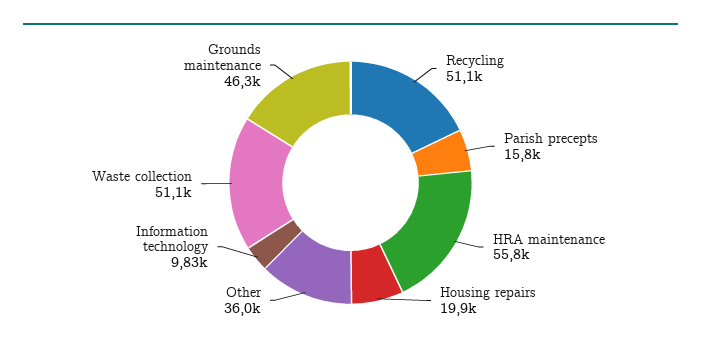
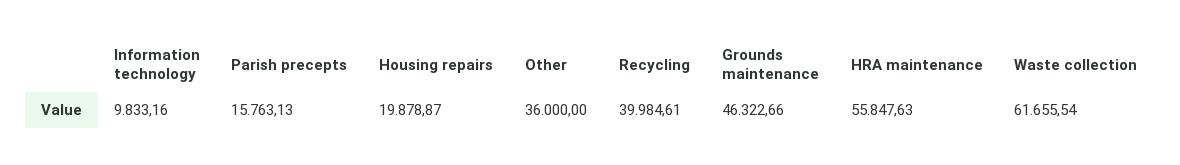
  {
-   "Recycling": 51100,
+   "Recycling": 39984.61,
    "Parish precepts": 15763.13,
    "HRA maintenance": 55847.63,
    "Housing repairs": 19878.87,
    "Other": 36000,
    "Information technology": 9833.16,
-   "Waste collection": 51100,
+   "Waste collection": 61655.54,
    "Grounds maintenance": 46322.66
  }

